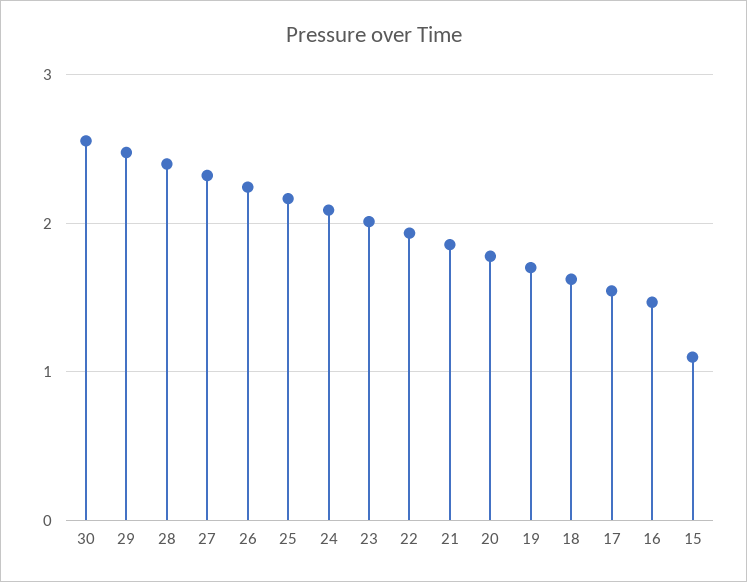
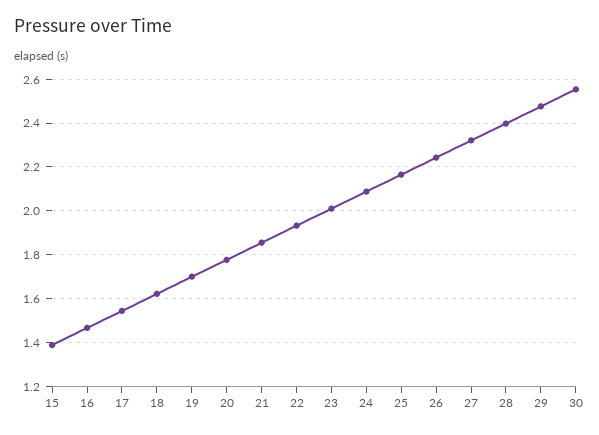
  {
    "30": 2.55,
    "29": 2.5,
    "28": 2.4,
    "27": 2.3,
    "26": 2.25,
    "25": 2.15,
    "24": 2.1,
    "23": 2,
    "22": 1.95,
    "21": 1.85,
    "20": 1.8,
    "19": 1.7,
    "18": 1.6,
    "17": 1.55,
    "16": 1.45,
-   "15": 1.1
+   "15": 1.4
  }

